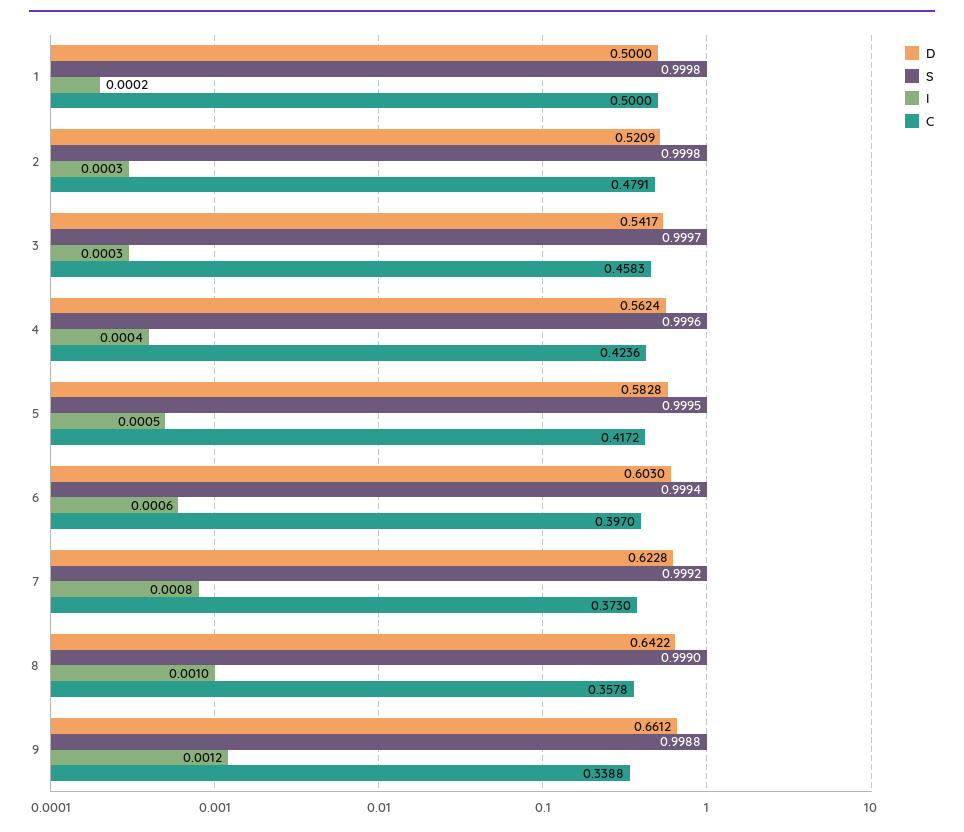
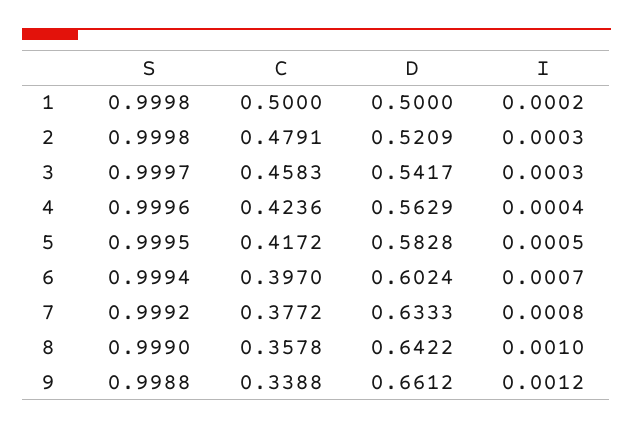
  {
    "D": {
      "1": 0.5,
      "2": 0.5209,
      "3": 0.5417,
-     "4": 0.5624,
+     "4": 0.5629,
      "5": 0.5828,
-     "6": 0.603,
+     "6": 0.6024,
-     "7": 0.6228,
+     "7": 0.6333,
      "8": 0.6422,
      "9": 0.6612
    },
    "S": {
      "1": 0.9998,
      "2": 0.9998,
      "3": 0.9997,
      "4": 0.9996,
      "5": 0.9995,
      "6": 0.9994,
      "7": 0.9992,
      "8": 0.999,
      "9": 0.9988
    },
    "I": {
      "1": 0.0002,
      "2": 0.0003,
      "3": 0.0003,
      "4": 0.0004,
      "5": 0.0005,
-     "6": 0.0006,
+     "6": 0.0007,
      "7": 0.0008,
      "8": 0.001,
      "9": 0.0012
    },
    "C": {
      "1": 0.5,
      "2": 0.4791,
      "3": 0.4583,
      "4": 0.4236,
      "5": 0.4172,
      "6": 0.397,
-     "7": 0.373,
+     "7": 0.3772,
      "8": 0.3578,
      "9": 0.3388
    }
  }

